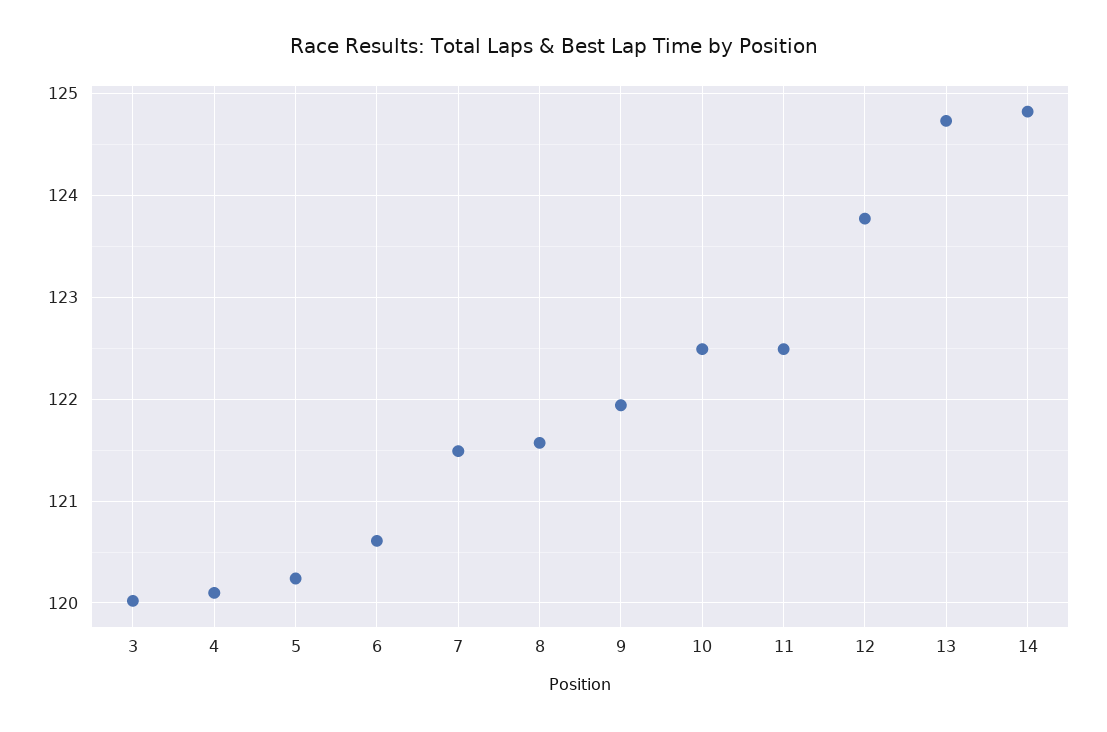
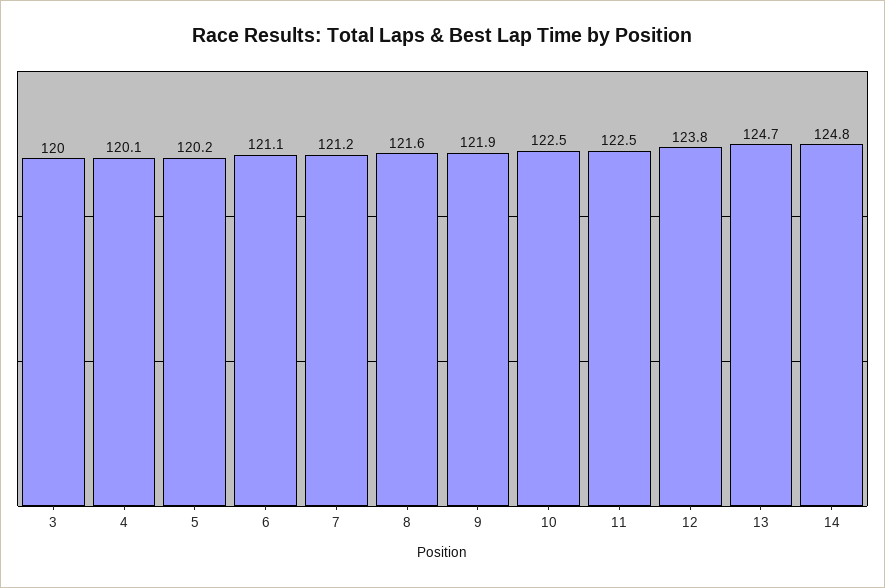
  {
    "3": 120,
    "4": 120.1,
    "5": 120.2,
-   "6": 120.6,
+   "6": 121.1,
-   "7": 121.5,
+   "7": 121.2,
    "8": 121.6,
    "9": 121.9,
    "10": 122.5,
    "11": 122.5,
    "12": 123.8,
    "13": 124.7,
    "14": 124.8
  }

